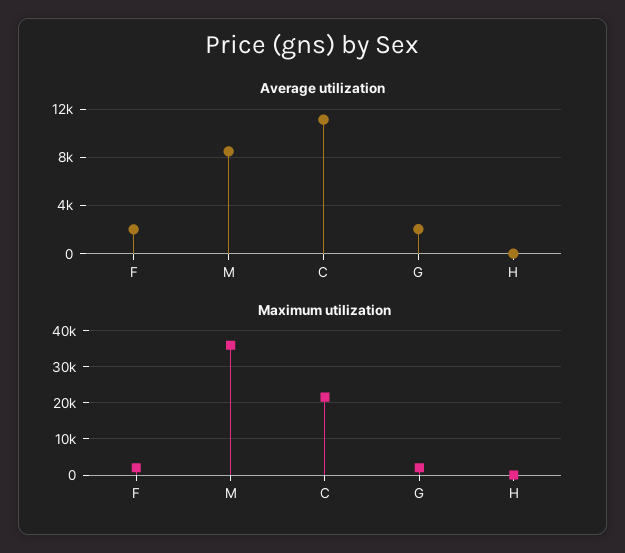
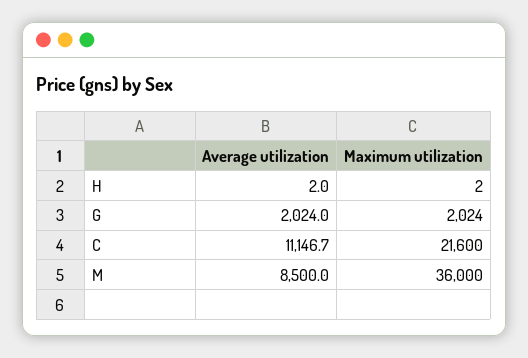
  {
    "Average utilization": {
-     "F": 2000,
      "M": 8500,
      "C": 11146.7,
      "G": 2024,
      "H": 2
    },
    "Maximum utilization": {
-     "F": 2000,
      "M": 36000,
      "C": 21600,
      "G": 2024,
      "H": 2
    }
  }

